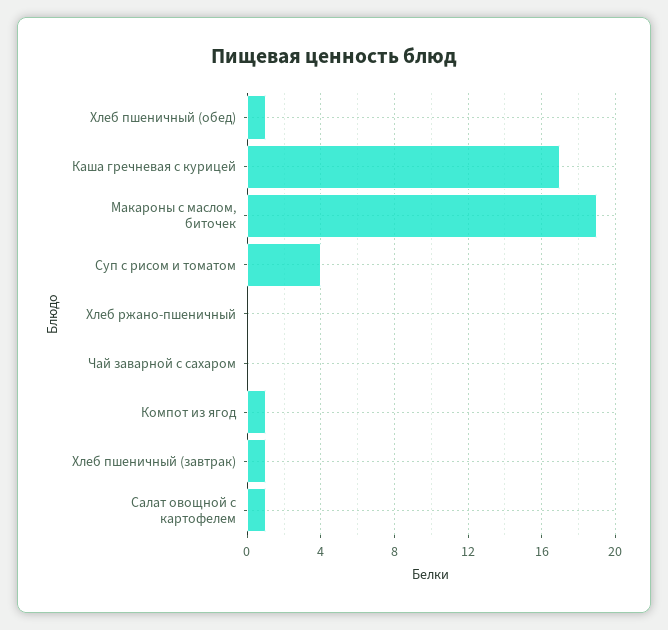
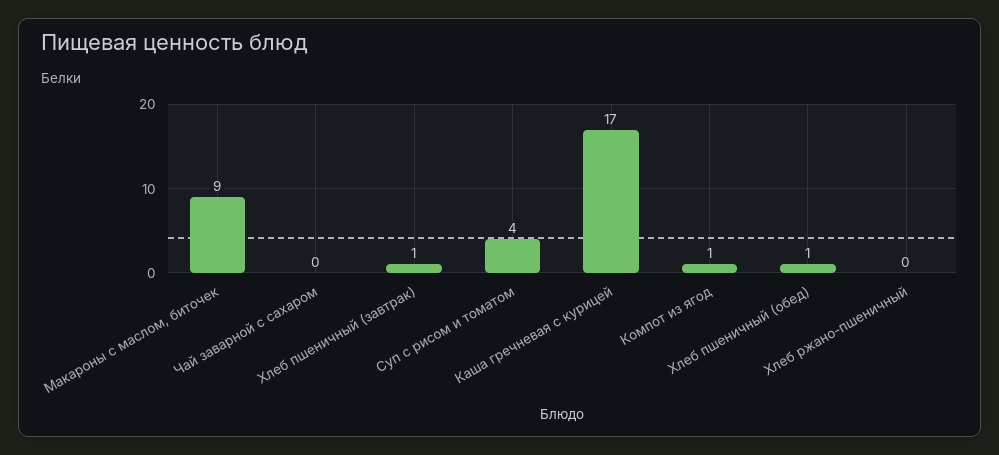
  {
    "Хлеб пшеничный (обед)": 1,
    "Каша гречневая с курицей": 17,
-   "Макароны с маслом, биточек": 19,
+   "Макароны с маслом, биточек": 9,
    "Суп с рисом и томатом": 4,
    "Хлеб ржано-пшеничный": 0,
    "Чай заварной с сахаром": 0,
    "Компот из ягод": 1,
-   "Хлеб пшеничный (завтрак)": 1,
+   "Хлеб пшеничный (завтрак)": 1
-   "Салат овощной с картофелем": 1
  }

